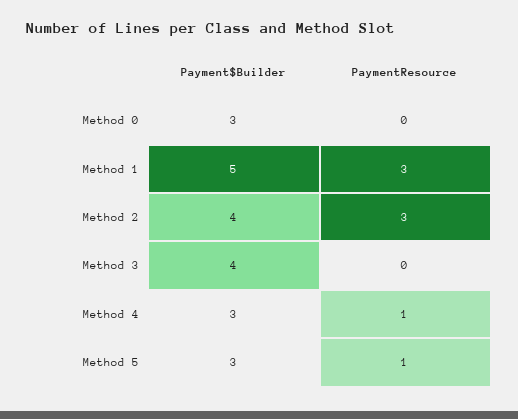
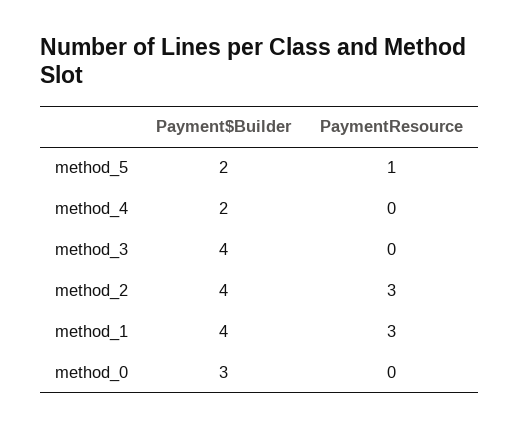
  {
    "Payment$Builder": {
      "Method 0": 3,
-     "Method 1": 5,
+     "Method 1": 4,
      "Method 2": 4,
      "Method 3": 4,
-     "Method 4": 3,
+     "Method 4": 2,
-     "Method 5": 3
+     "Method 5": 2
    },
    "PaymentResource": {
      "Method 0": 0,
      "Method 1": 3,
      "Method 2": 3,
      "Method 3": 0,
-     "Method 4": 1,
+     "Method 4": 0,
      "Method 5": 1
    }
  }

